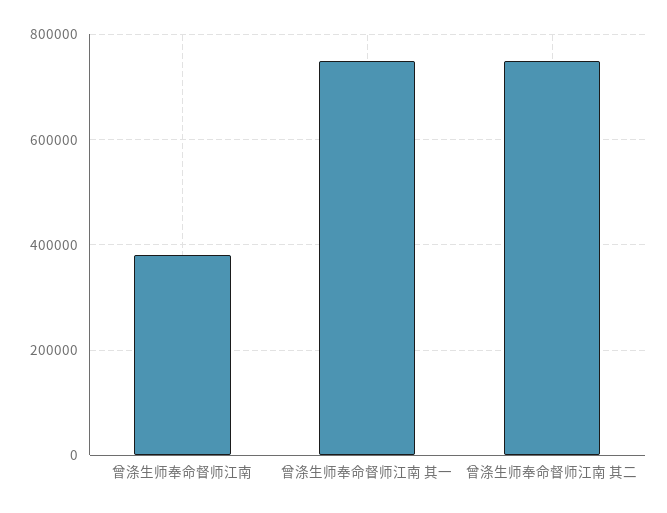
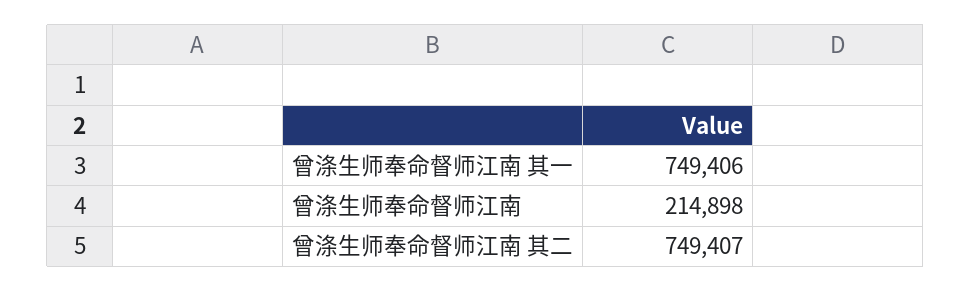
  {
-   "曾涤生师奉命督师江南": 380000,
+   "曾涤生师奉命督师江南": 214898,
    "曾涤生师奉命督师江南 其一": 749406,
    "曾涤生师奉命督师江南 其二": 749407
  }

